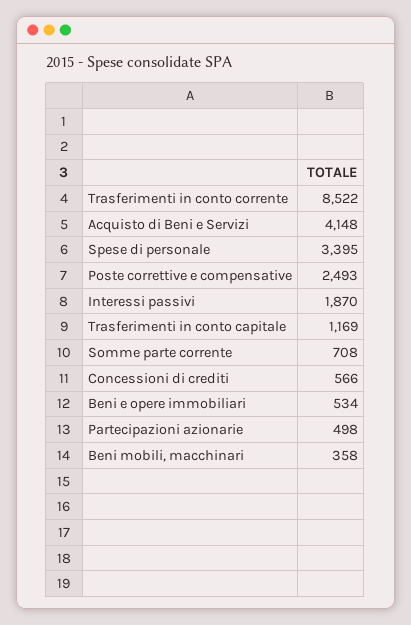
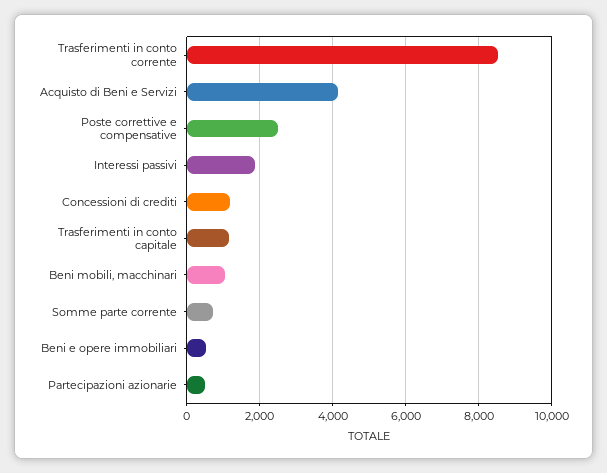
  {
    "Trasferimenti in conto corrente": 8522,
    "Acquisto di Beni e Servizi": 4148,
-   "Spese di personale": 3395,
    "Poste correttive e compensative": 2493,
    "Interessi passivi": 1870,
    "Trasferimenti in conto capitale": 1169,
    "Somme parte corrente": 708,
-   "Concessioni di crediti": 566,
+   "Concessioni di crediti": 1200,
    "Beni e opere immobiliari": 534,
    "Partecipazioni azionarie": 498,
-   "Beni mobili, macchinari": 358
+   "Beni mobili, macchinari": 1000
  }

